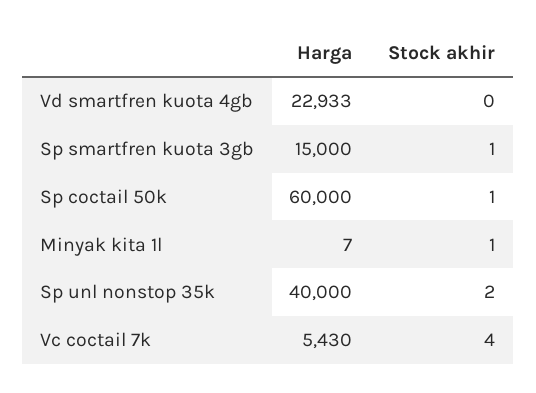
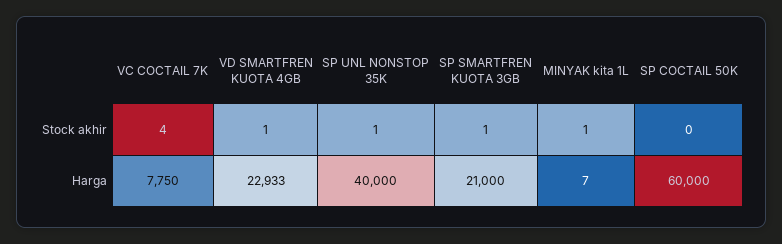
  {
    "Harga": {
      "Vd smartfren kuota 4gb": 22933,
-     "Sp smartfren kuota 3gb": 15000,
+     "Sp smartfren kuota 3gb": 21000,
      "Sp coctail 50k": 60000,
      "Minyak kita 1l": 7,
      "Sp unl nonstop 35k": 40000,
-     "Vc coctail 7k": 5430
+     "Vc coctail 7k": 7750
    },
    "Stock akhir": {
-     "Vd smartfren kuota 4gb": 0,
+     "Vd smartfren kuota 4gb": 1,
      "Sp smartfren kuota 3gb": 1,
-     "Sp coctail 50k": 1,
+     "Sp coctail 50k": 0,
      "Minyak kita 1l": 1,
-     "Sp unl nonstop 35k": 2,
+     "Sp unl nonstop 35k": 1,
      "Vc coctail 7k": 4
    }
  }

